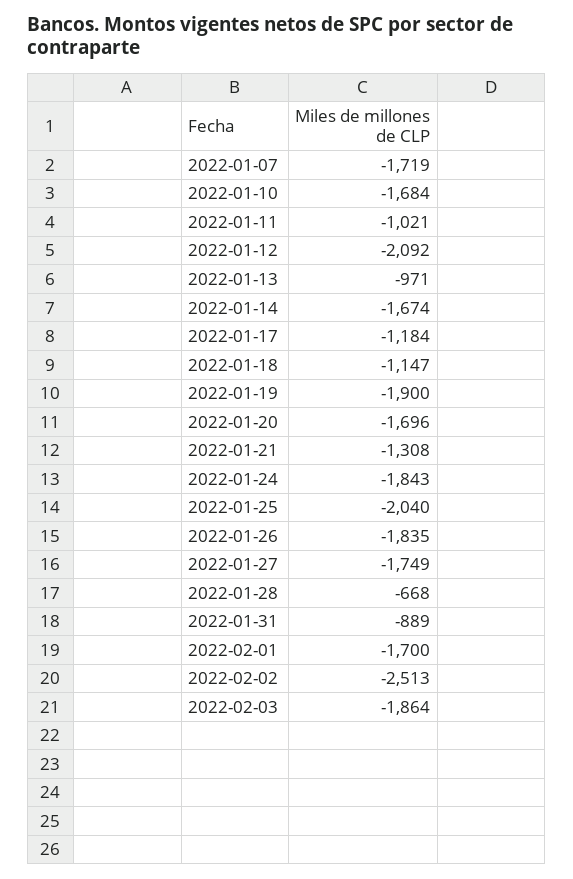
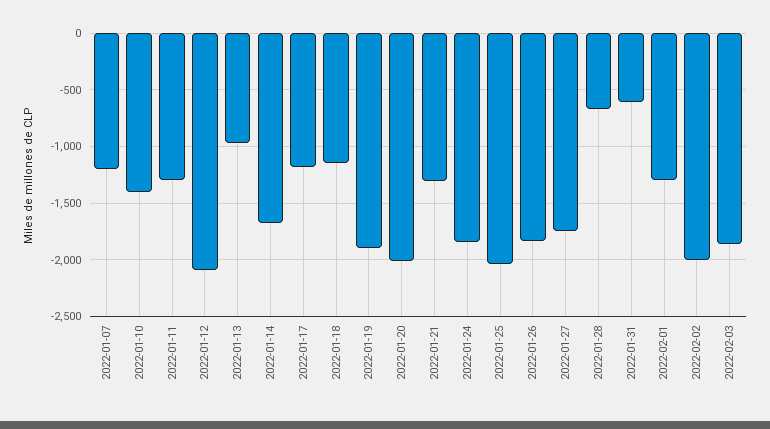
  {
-   "2022-01-07": -1719,
+   "2022-01-07": -1200,
-   "2022-01-10": -1684,
+   "2022-01-10": -1400,
-   "2022-01-11": -1021,
+   "2022-01-11": -1300,
    "2022-01-12": -2092,
    "2022-01-13": -971,
    "2022-01-14": -1674,
    "2022-01-17": -1184,
    "2022-01-18": -1147,
    "2022-01-19": -1900,
-   "2022-01-20": -1696,
+   "2022-01-20": -2000,
    "2022-01-21": -1308,
    "2022-01-24": -1843,
    "2022-01-25": -2040,
    "2022-01-26": -1835,
    "2022-01-27": -1749,
    "2022-01-28": -668,
-   "2022-01-31": -889,
+   "2022-01-31": -600,
-   "2022-02-01": -1700,
+   "2022-02-01": -1300,
-   "2022-02-02": -2513,
+   "2022-02-02": -2000,
    "2022-02-03": -1864
  }

